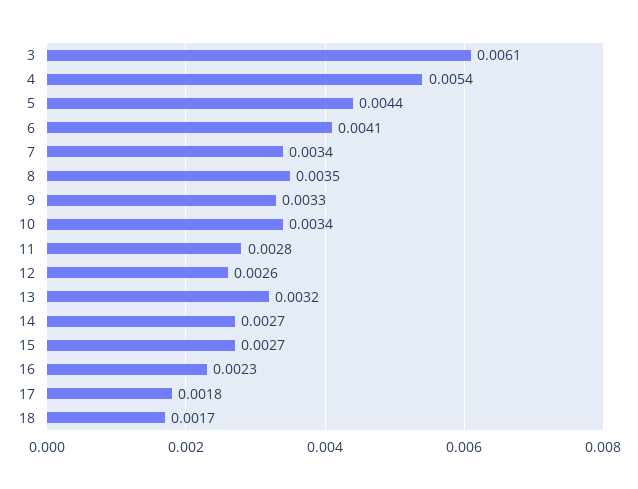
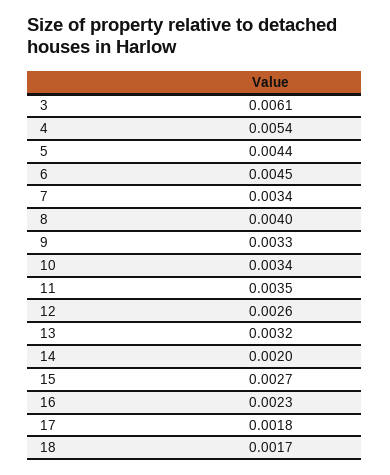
  {
    "3": 0.0061,
    "4": 0.0054,
    "5": 0.0044,
-   "6": 0.0041,
+   "6": 0.0045,
    "7": 0.0034,
-   "8": 0.0035,
+   "8": 0.004,
    "9": 0.0033,
    "10": 0.0034,
-   "11": 0.0028,
+   "11": 0.0035,
    "12": 0.0026,
    "13": 0.0032,
-   "14": 0.0027,
+   "14": 0.002,
    "15": 0.0027,
    "16": 0.0023,
    "17": 0.0018,
    "18": 0.0017
  }

